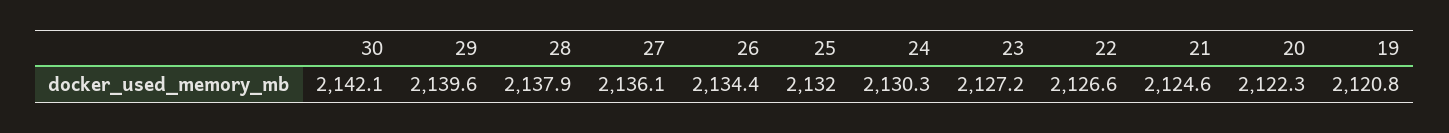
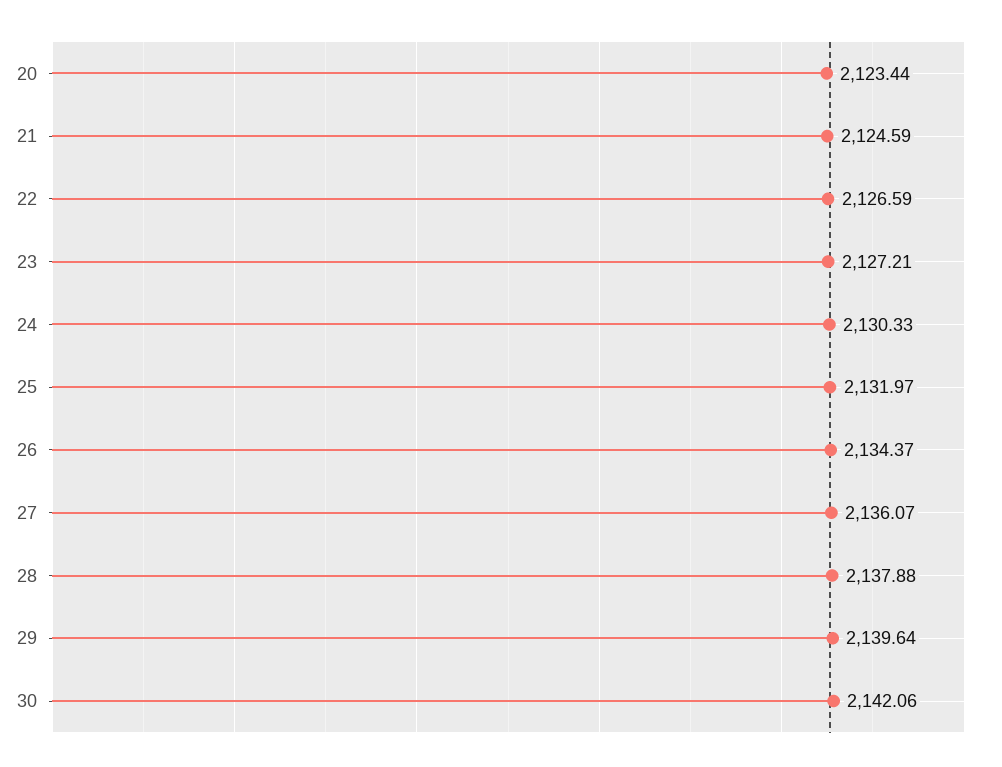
  {
    "30": 2142.06,
    "29": 2139.64,
    "28": 2137.88,
    "27": 2136.07,
    "26": 2134.37,
    "25": 2131.97,
    "24": 2130.33,
    "23": 2127.21,
    "22": 2126.59,
    "21": 2124.59,
-   "20": 2122.3,
+   "20": 2123.44
-   "19": 2120.8
  }

